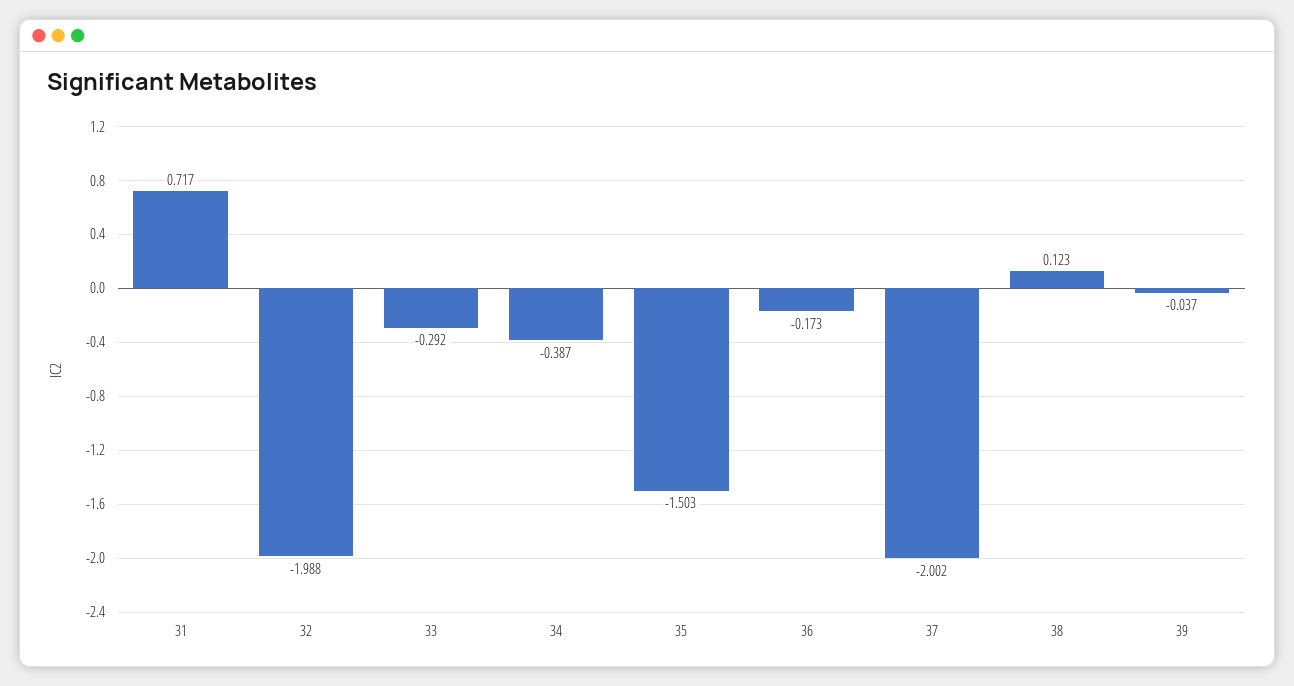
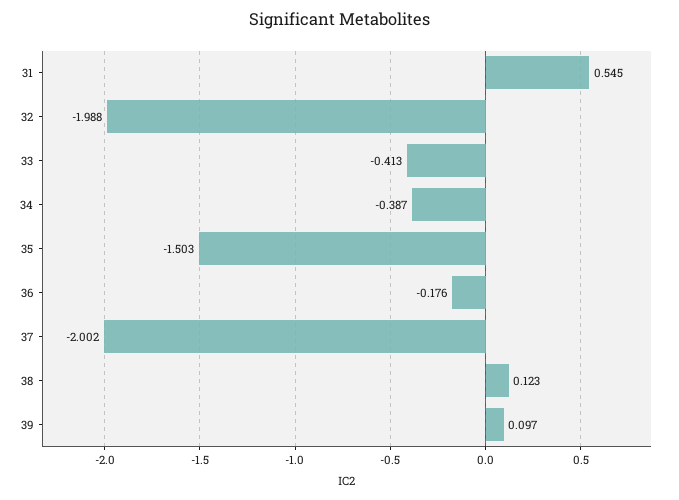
  {
-   "31": 0.717,
+   "31": 0.545,
    "32": -1.988,
-   "33": -0.292,
+   "33": -0.413,
    "34": -0.387,
    "35": -1.503,
-   "36": -0.173,
+   "36": -0.176,
    "37": -2.002,
    "38": 0.123,
-   "39": -0.037
+   "39": 0.097
  }

